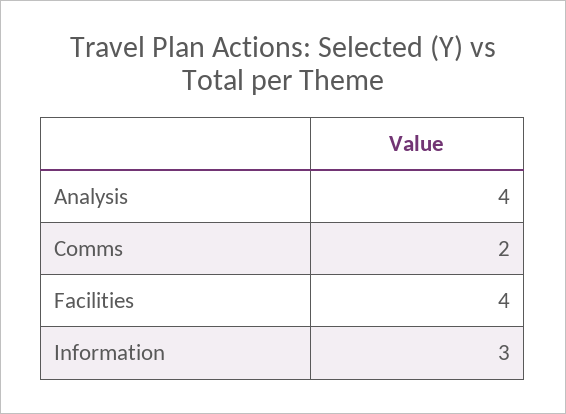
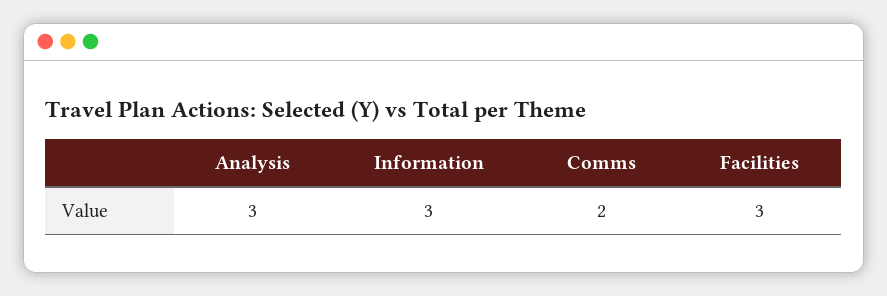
  {
-   "Analysis": 4,
+   "Analysis": 3,
    "Comms": 2,
-   "Facilities": 4,
+   "Facilities": 3,
    "Information": 3
  }

